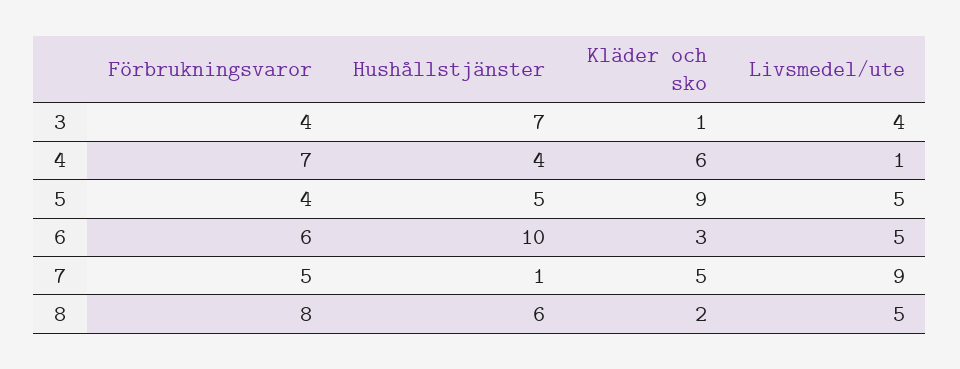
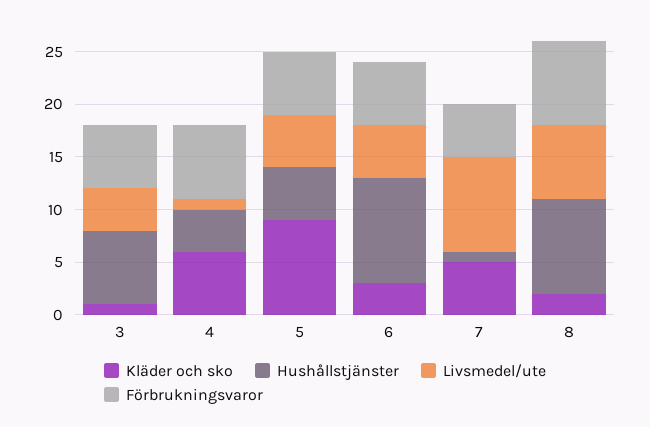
  {
    "Förbrukningsvaror": {
-     "3": 4,
+     "3": 6,
      "4": 7,
-     "5": 4,
+     "5": 6,
      "6": 6,
      "7": 5,
      "8": 8
    },
    "Hushållstjänster": {
      "3": 7,
      "4": 4,
      "5": 5,
      "6": 10,
      "7": 1,
-     "8": 6
+     "8": 9
    },
    "Kläder och sko": {
      "3": 1,
      "4": 6,
      "5": 9,
      "6": 3,
      "7": 5,
      "8": 2
    },
    "Livsmedel/ute": {
      "3": 4,
      "4": 1,
      "5": 5,
      "6": 5,
      "7": 9,
-     "8": 5
+     "8": 7
    }
  }

